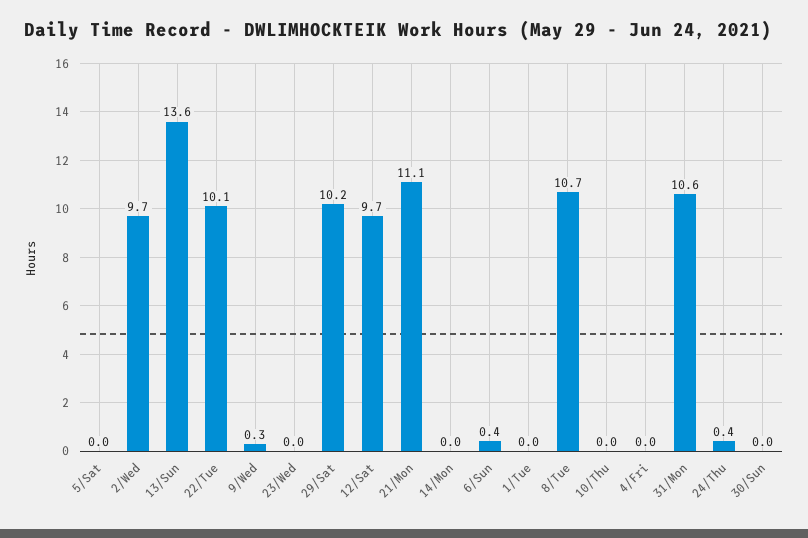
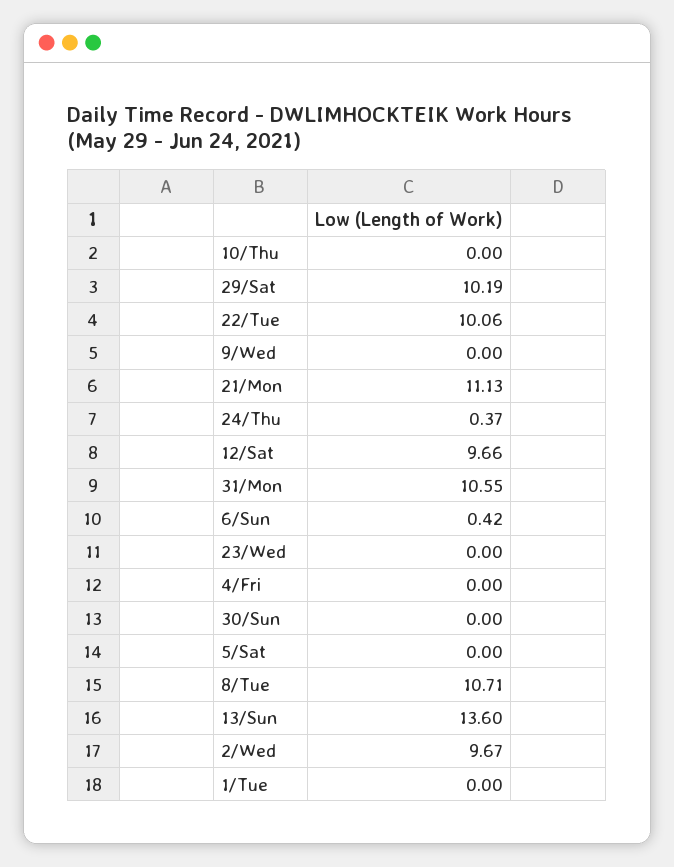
  {
    "5/Sat": 0,
    "2/Wed": 9.67,
    "13/Sun": 13.6,
    "22/Tue": 10.06,
-   "9/Wed": 0.3,
+   "9/Wed": 0,
    "23/Wed": 0,
    "29/Sat": 10.19,
    "12/Sat": 9.66,
    "21/Mon": 11.13,
-   "14/Mon": 0,
    "6/Sun": 0.42,
    "1/Tue": 0,
    "8/Tue": 10.71,
    "10/Thu": 0,
    "4/Fri": 0,
    "31/Mon": 10.55,
    "24/Thu": 0.37,
    "30/Sun": 0
  }

